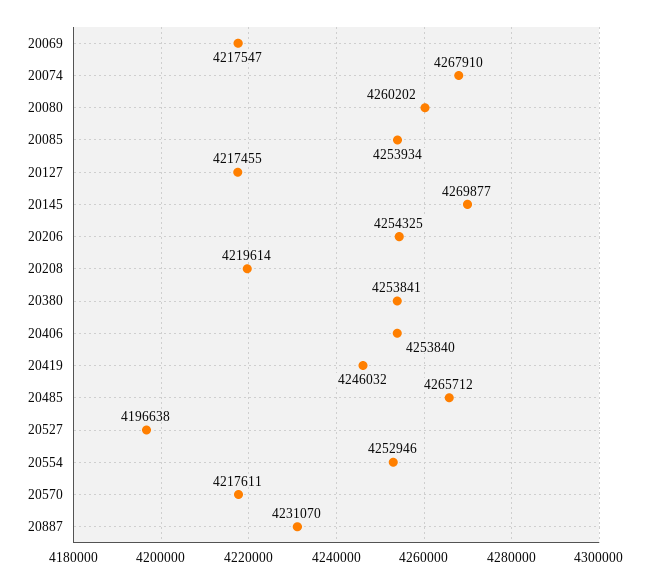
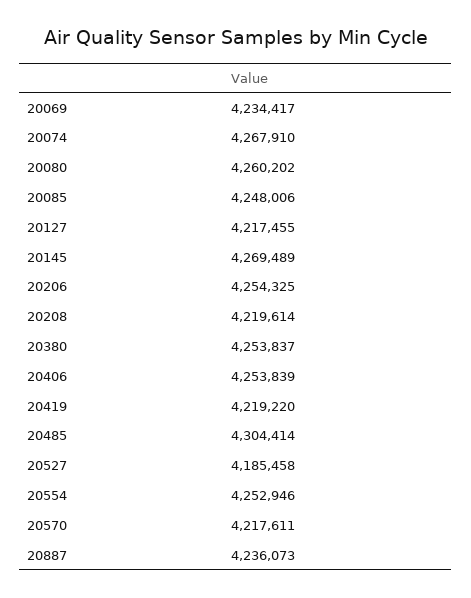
  {
-   "20069": 4217547,
+   "20069": 4234417,
    "20074": 4267910,
    "20080": 4260202,
-   "20085": 4253934,
+   "20085": 4248006,
    "20127": 4217455,
-   "20145": 4269877,
+   "20145": 4269489,
    "20206": 4254325,
    "20208": 4219614,
-   "20380": 4253841,
+   "20380": 4253837,
-   "20406": 4253840,
+   "20406": 4253839,
-   "20419": 4246032,
+   "20419": 4219220,
-   "20485": 4265712,
+   "20485": 4304414,
-   "20527": 4196638,
+   "20527": 4185458,
    "20554": 4252946,
    "20570": 4217611,
-   "20887": 4231070
+   "20887": 4236073
  }

